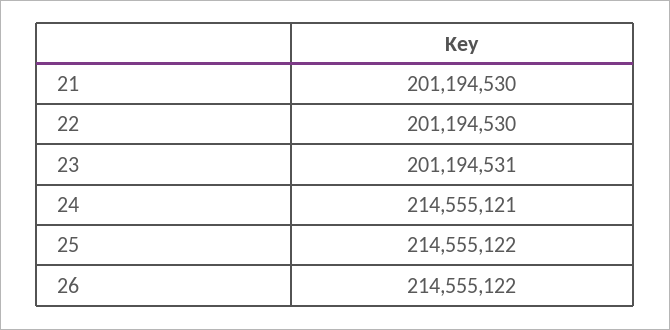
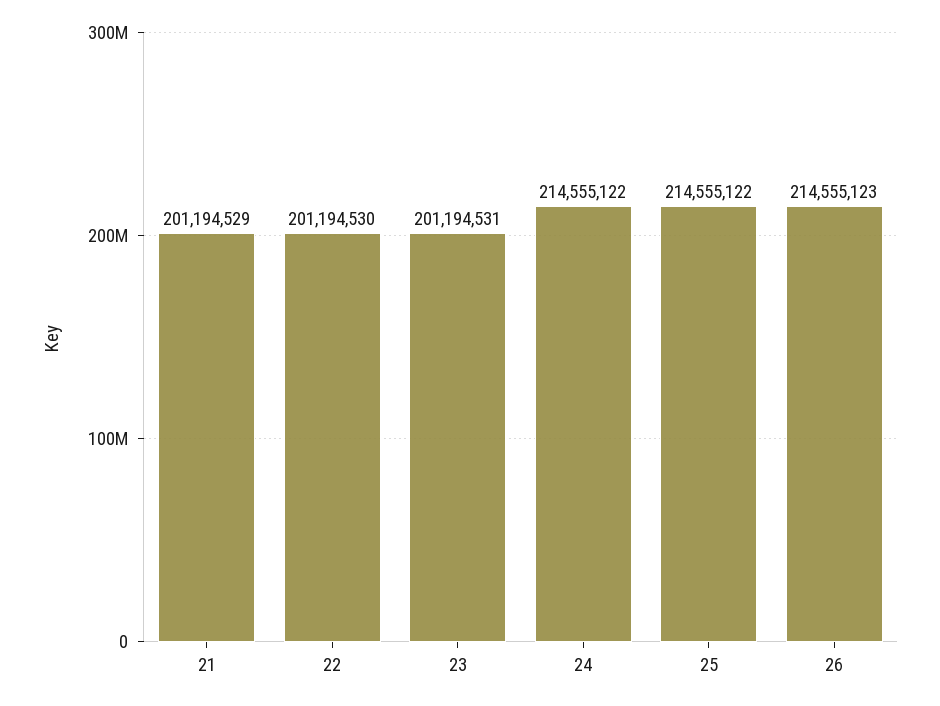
  {
-   "21": 201194530,
+   "21": 201194529,
    "22": 201194530,
    "23": 201194531,
-   "24": 214555121,
+   "24": 214555122,
    "25": 214555122,
-   "26": 214555122
+   "26": 214555123
  }

